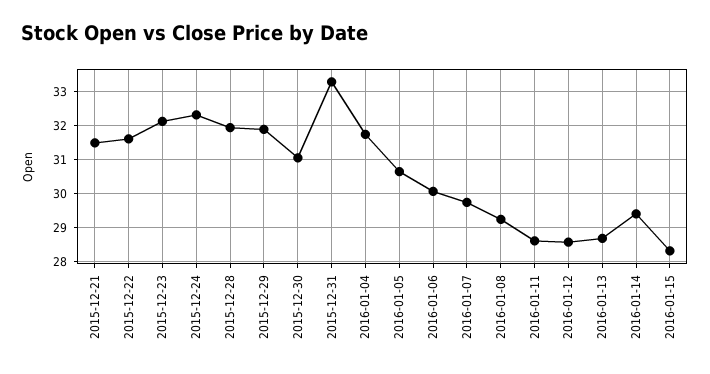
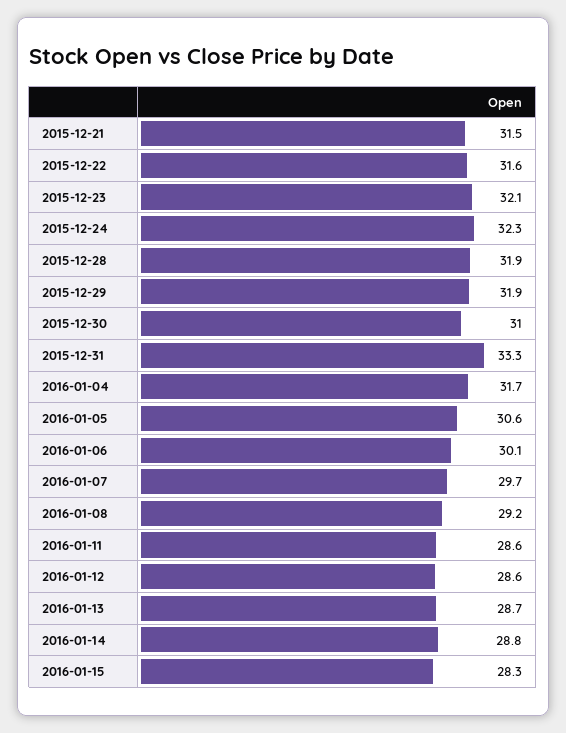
  {
    "2015-12-21": 31.5,
    "2015-12-22": 31.6,
    "2015-12-23": 32.1,
    "2015-12-24": 32.3,
    "2015-12-28": 31.9,
    "2015-12-29": 31.9,
    "2015-12-30": 31,
    "2015-12-31": 33.3,
    "2016-01-04": 31.7,
    "2016-01-05": 30.6,
    "2016-01-06": 30.1,
    "2016-01-07": 29.7,
    "2016-01-08": 29.2,
    "2016-01-11": 28.6,
    "2016-01-12": 28.6,
    "2016-01-13": 28.7,
-   "2016-01-14": 29.4,
+   "2016-01-14": 28.8,
    "2016-01-15": 28.3
  }

